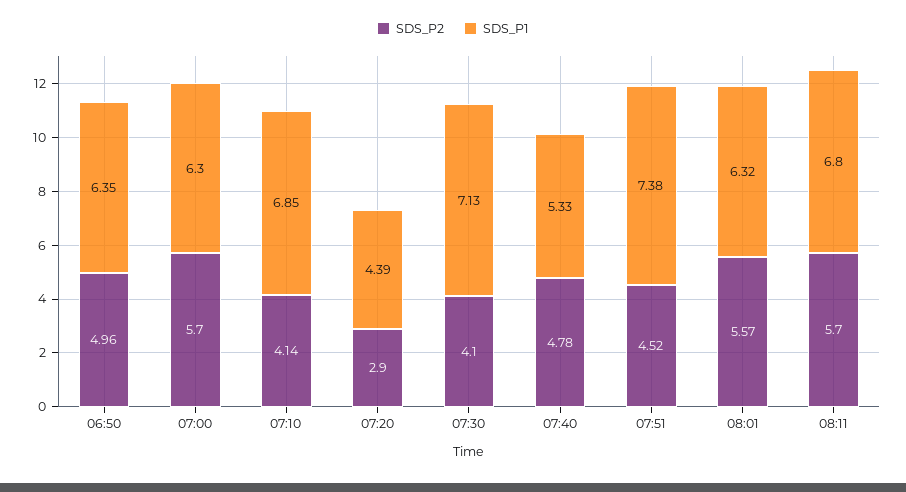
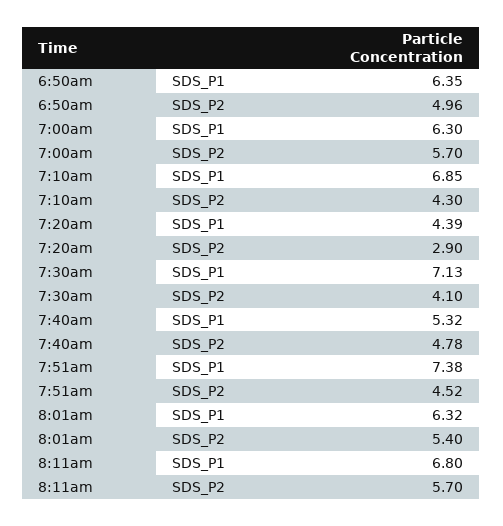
  {
    "SDS_P2": {
      "06:50": 4.96,
      "07:00": 5.7,
-     "07:10": 4.14,
+     "07:10": 4.3,
      "07:20": 2.9,
      "07:30": 4.1,
      "07:40": 4.78,
      "07:51": 4.52,
-     "08:01": 5.57,
+     "08:01": 5.4,
      "08:11": 5.7
    },
    "SDS_P1": {
      "06:50": 6.35,
      "07:00": 6.3,
      "07:10": 6.85,
      "07:20": 4.39,
      "07:30": 7.13,
-     "07:40": 5.33,
+     "07:40": 5.32,
      "07:51": 7.38,
      "08:01": 6.32,
      "08:11": 6.8
    }
  }

